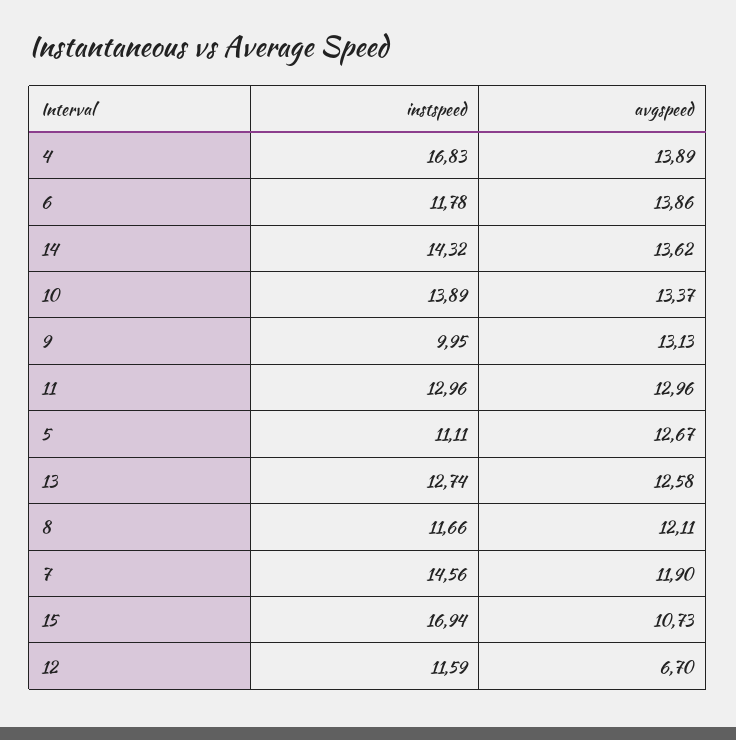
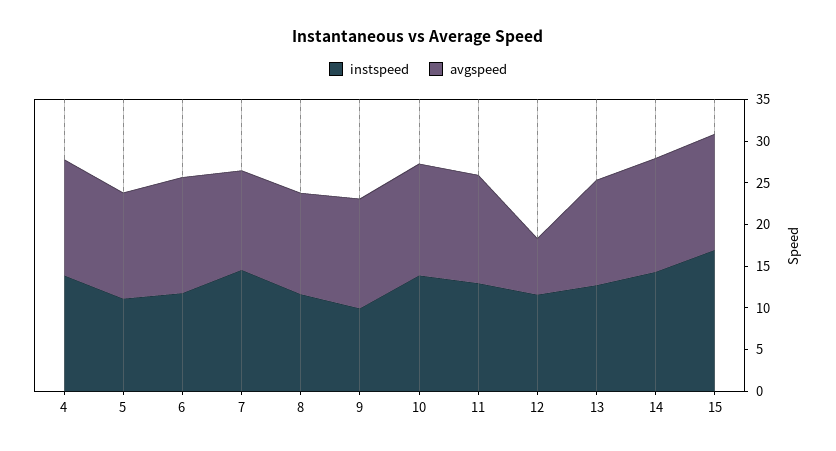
  {
    "instspeed": {
-     "4": 16.83,
+     "4": 14,
      "6": 11.78,
      "14": 14.32,
      "10": 13.89,
      "9": 9.95,
      "11": 12.96,
      "5": 11.11,
      "13": 12.74,
      "8": 11.66,
      "7": 14.56,
      "15": 16.94,
      "12": 11.59
    },
    "avgspeed": {
      "4": 13.89,
      "6": 13.86,
      "14": 13.62,
      "10": 13.37,
      "9": 13.13,
      "11": 12.96,
      "5": 12.67,
      "13": 12.58,
      "8": 12.11,
      "7": 11.9,
-     "15": 10.73,
+     "15": 14,
      "12": 6.7
    }
  }

